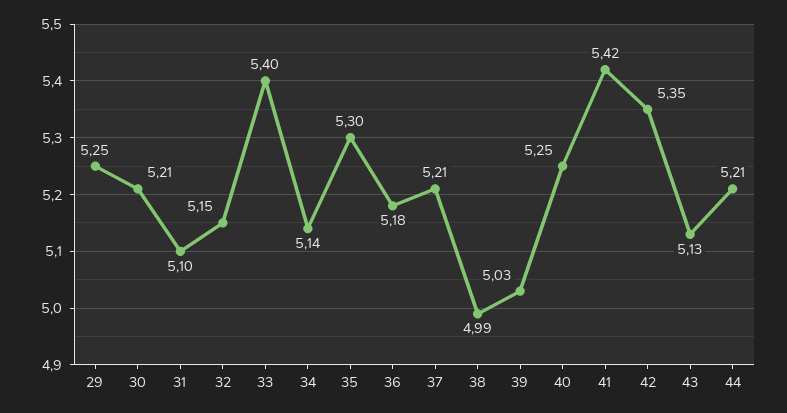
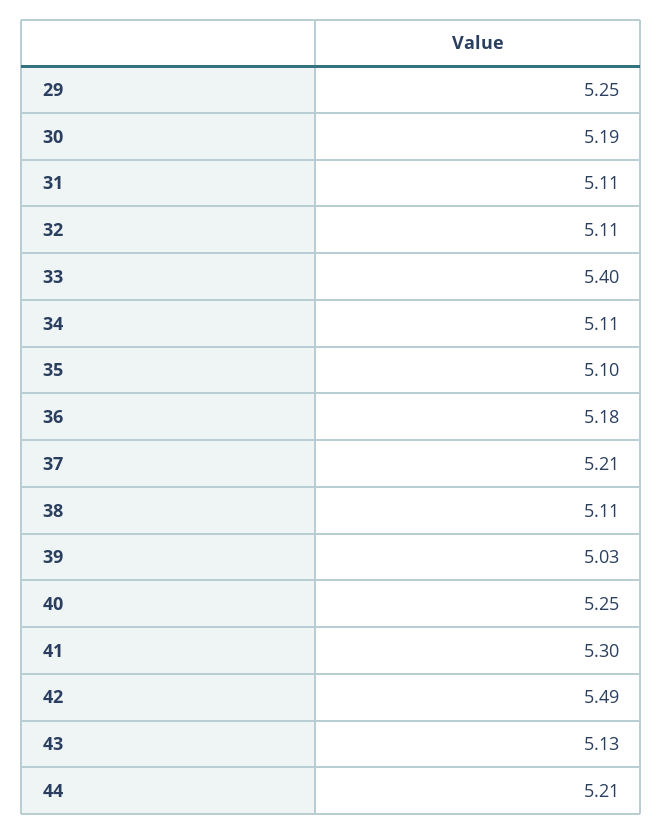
  {
    "29": 5.25,
-   "30": 5.21,
+   "30": 5.19,
-   "31": 5.1,
+   "31": 5.11,
-   "32": 5.15,
+   "32": 5.11,
    "33": 5.4,
-   "34": 5.14,
+   "34": 5.11,
-   "35": 5.3,
+   "35": 5.1,
    "36": 5.18,
    "37": 5.21,
-   "38": 4.99,
+   "38": 5.11,
    "39": 5.03,
    "40": 5.25,
-   "41": 5.42,
+   "41": 5.3,
-   "42": 5.35,
+   "42": 5.49,
    "43": 5.13,
    "44": 5.21
  }

